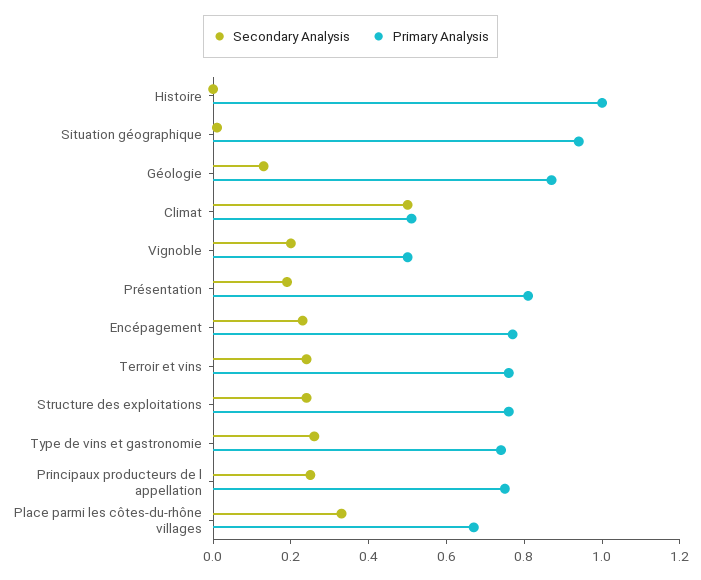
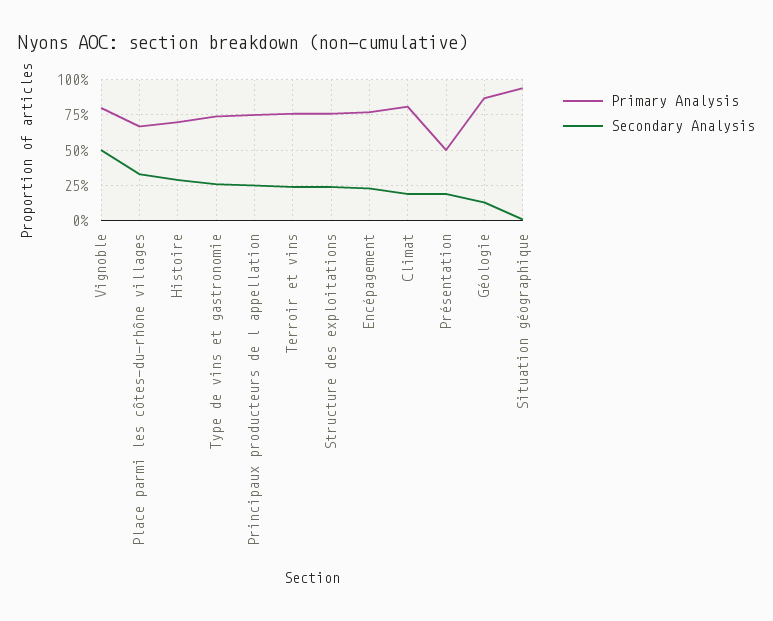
  {
    "Secondary Analysis": {
-     "Histoire": 0,
+     "Histoire": 0.3,
      "Situation géographique": 0,
      "Géologie": 0.15,
-     "Climat": 0.5,
+     "Climat": 0.2,
-     "Vignoble": 0.2,
+     "Vignoble": 0.5,
      "Présentation": 0.2,
      "Encépagement": 0.25,
      "Terroir et vins": 0.25,
      "Structure des exploitations": 0.25,
      "Type de vins et gastronomie": 0.25,
      "Principaux producteurs de l appellation": 0.25,
      "Place parmi les côtes-du-rhône villages": 0.35
    },
    "Primary Analysis": {
-     "Histoire": 1,
+     "Histoire": 0.7,
      "Situation géographique": 0.95,
      "Géologie": 0.85,
-     "Climat": 0.5,
+     "Climat": 0.8,
-     "Vignoble": 0.5,
+     "Vignoble": 0.8,
-     "Présentation": 0.8,
+     "Présentation": 0.5,
      "Encépagement": 0.75,
      "Terroir et vins": 0.75,
      "Structure des exploitations": 0.75,
      "Type de vins et gastronomie": 0.75,
      "Principaux producteurs de l appellation": 0.75,
      "Place parmi les côtes-du-rhône villages": 0.65
    }
  }

